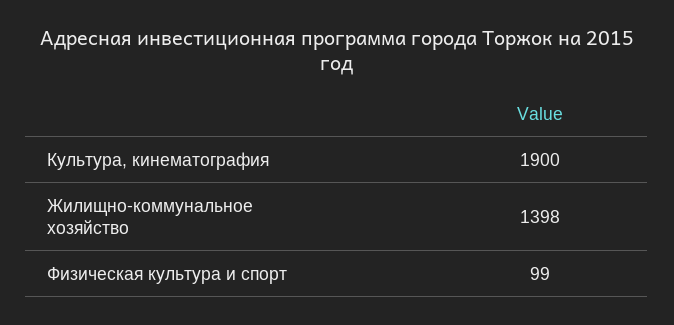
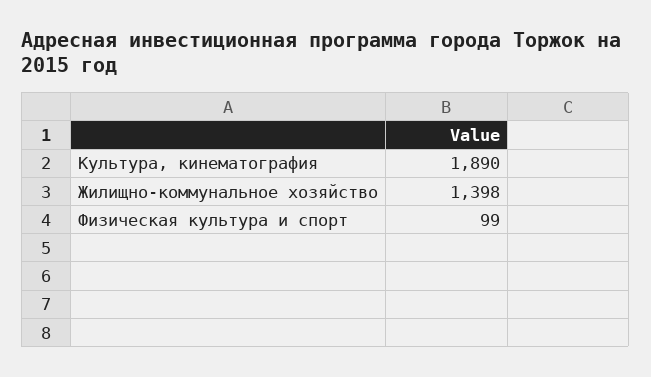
  {
-   "Культура, кинематография": 1900,
+   "Культура, кинематография": 1890,
    "Жилищно-коммунальное хозяйство": 1398,
    "Физическая культура и спорт": 99
  }

